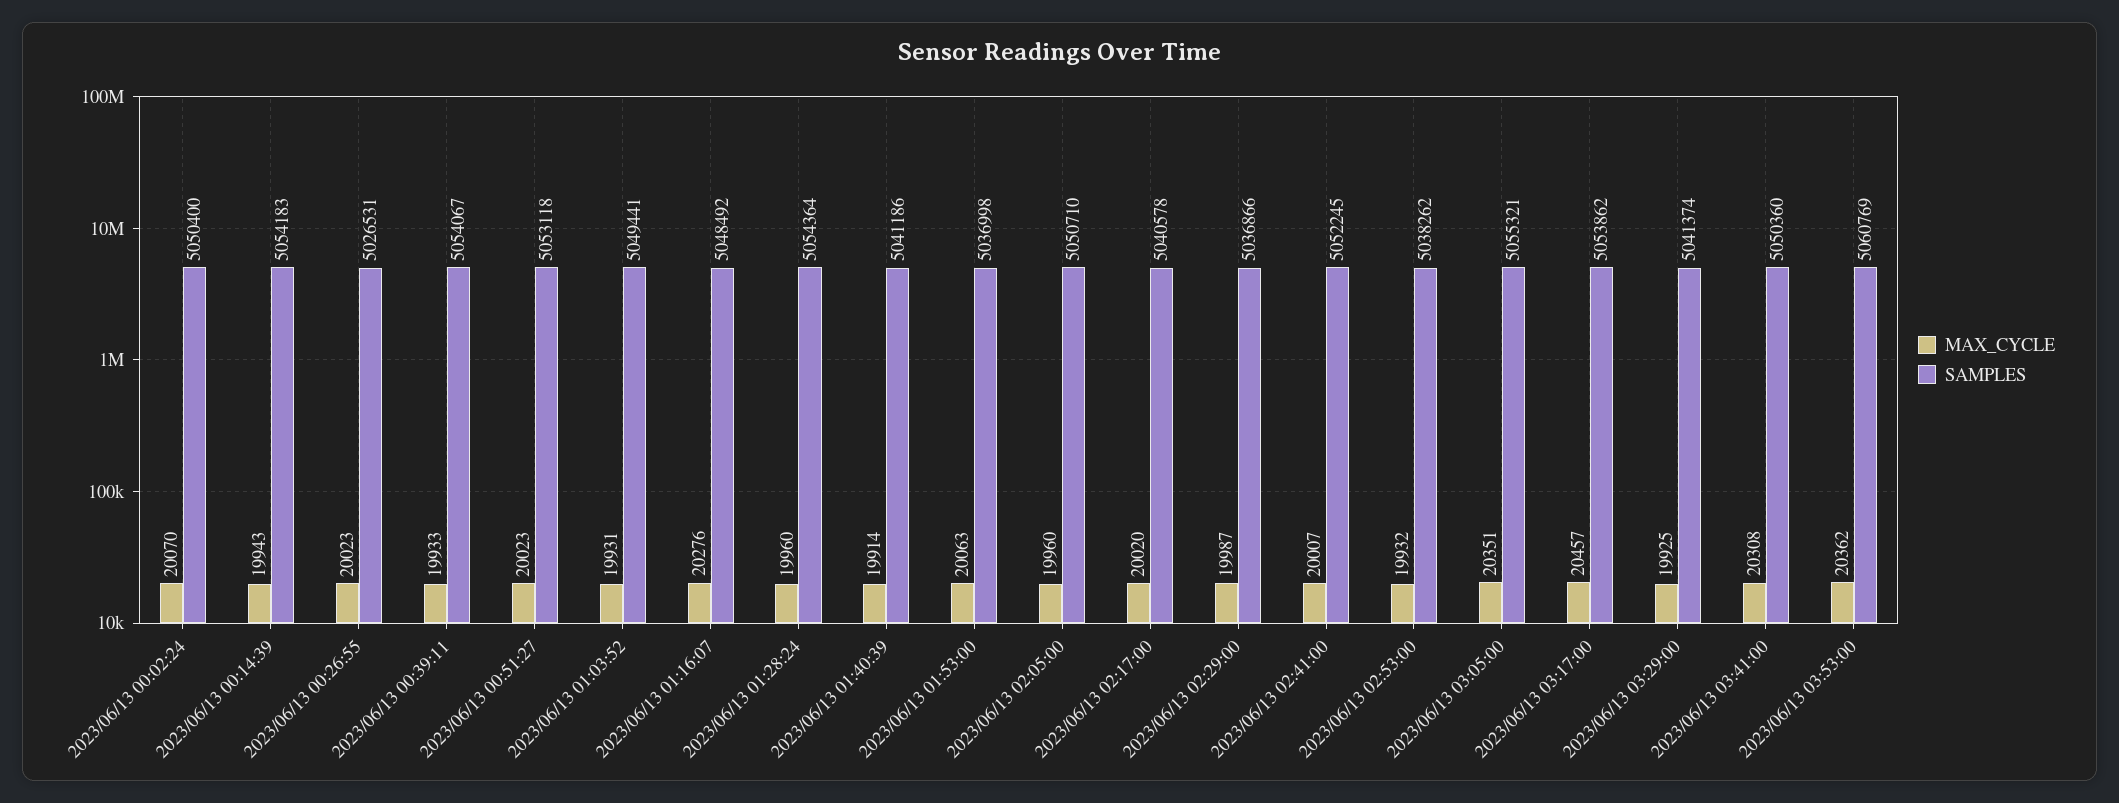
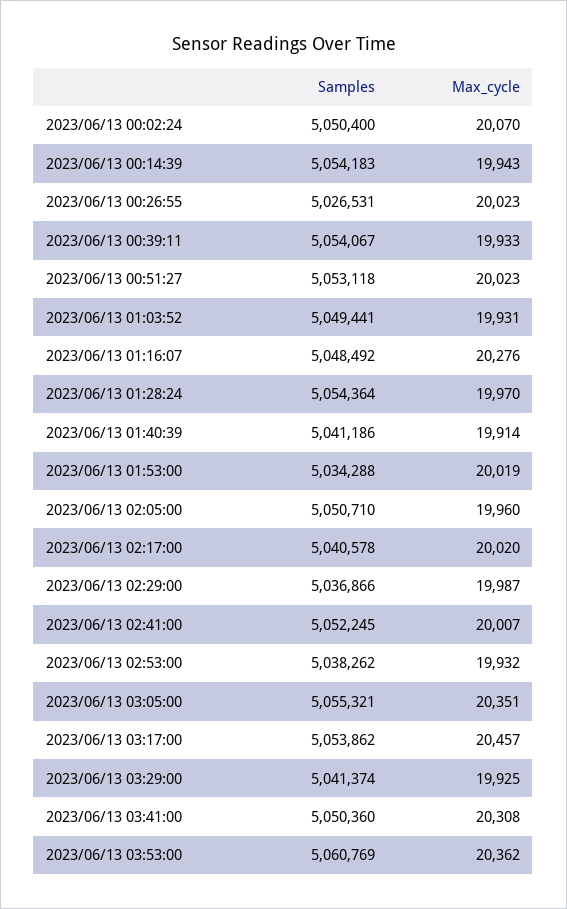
  {
    "MAX_CYCLE": {
      "2023/06/13 00:02:24": 20070,
      "2023/06/13 00:14:39": 19943,
      "2023/06/13 00:26:55": 20023,
      "2023/06/13 00:39:11": 19933,
      "2023/06/13 00:51:27": 20023,
      "2023/06/13 01:03:52": 19931,
      "2023/06/13 01:16:07": 20276,
-     "2023/06/13 01:28:24": 19960,
+     "2023/06/13 01:28:24": 19970,
      "2023/06/13 01:40:39": 19914,
-     "2023/06/13 01:53:00": 20063,
+     "2023/06/13 01:53:00": 20019,
      "2023/06/13 02:05:00": 19960,
      "2023/06/13 02:17:00": 20020,
      "2023/06/13 02:29:00": 19987,
      "2023/06/13 02:41:00": 20007,
      "2023/06/13 02:53:00": 19932,
      "2023/06/13 03:05:00": 20351,
      "2023/06/13 03:17:00": 20457,
      "2023/06/13 03:29:00": 19925,
      "2023/06/13 03:41:00": 20308,
      "2023/06/13 03:53:00": 20362
    },
    "SAMPLES": {
      "2023/06/13 00:02:24": 5050400,
      "2023/06/13 00:14:39": 5054183,
      "2023/06/13 00:26:55": 5026531,
      "2023/06/13 00:39:11": 5054067,
      "2023/06/13 00:51:27": 5053118,
      "2023/06/13 01:03:52": 5049441,
      "2023/06/13 01:16:07": 5048492,
      "2023/06/13 01:28:24": 5054364,
      "2023/06/13 01:40:39": 5041186,
-     "2023/06/13 01:53:00": 5036998,
+     "2023/06/13 01:53:00": 5034288,
      "2023/06/13 02:05:00": 5050710,
      "2023/06/13 02:17:00": 5040578,
      "2023/06/13 02:29:00": 5036866,
      "2023/06/13 02:41:00": 5052245,
      "2023/06/13 02:53:00": 5038262,
      "2023/06/13 03:05:00": 5055321,
      "2023/06/13 03:17:00": 5053862,
      "2023/06/13 03:29:00": 5041374,
      "2023/06/13 03:41:00": 5050360,
      "2023/06/13 03:53:00": 5060769
    }
  }

